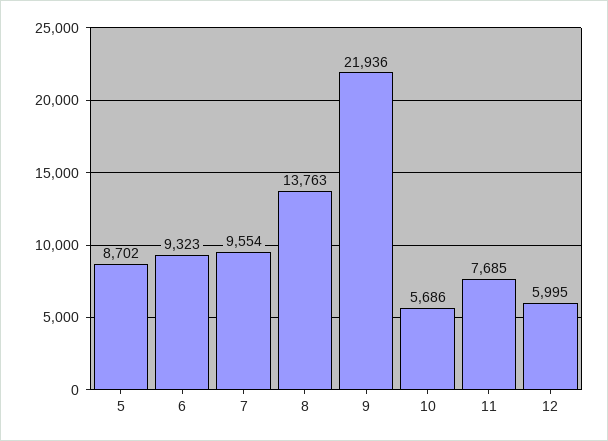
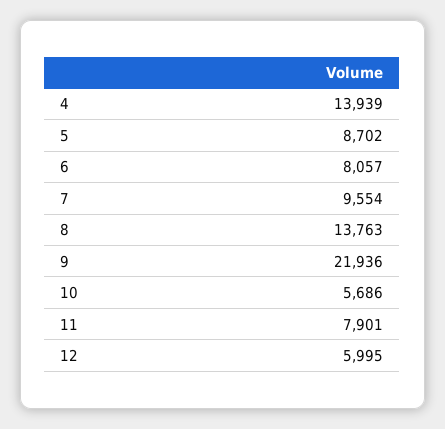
  {
    "5": 8702,
-   "6": 9323,
+   "6": 8057,
    "7": 9554,
    "8": 13763,
    "9": 21936,
    "10": 5686,
-   "11": 7685,
+   "11": 7901,
-   "12": 5995
+   "12": 5995,
+   "4": 13939
  }

